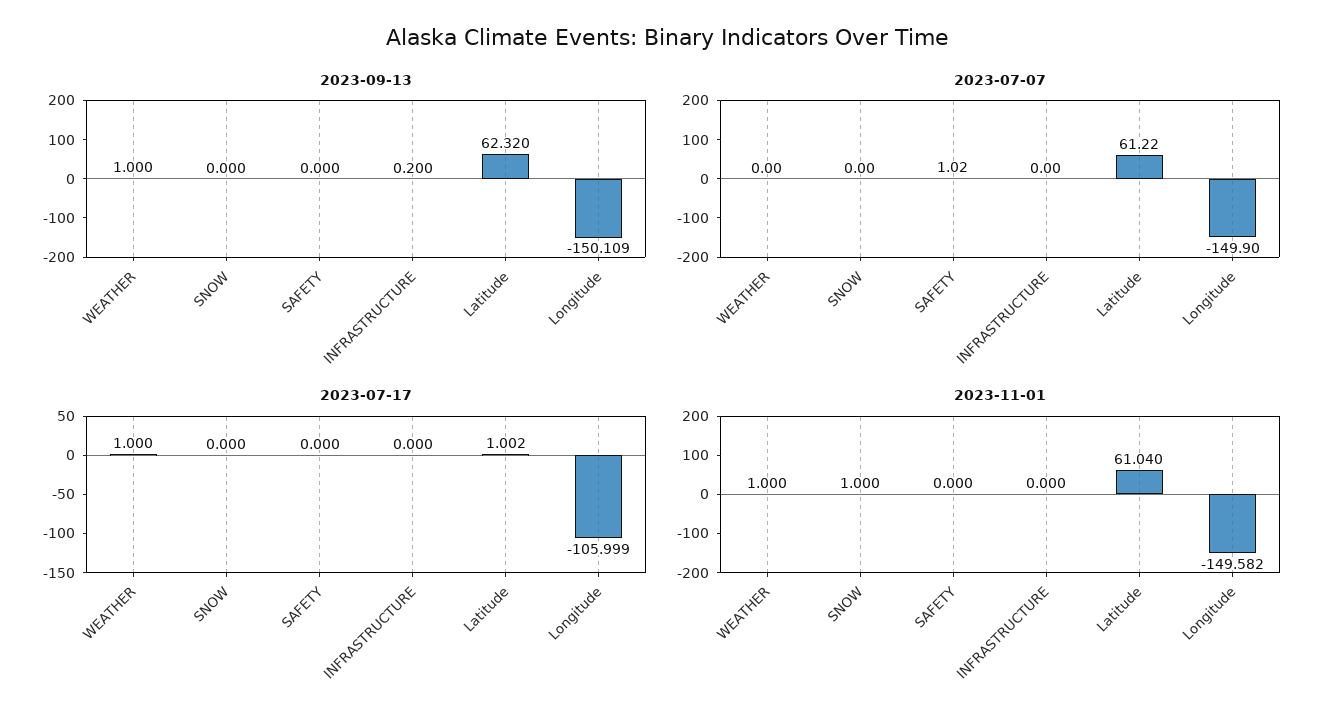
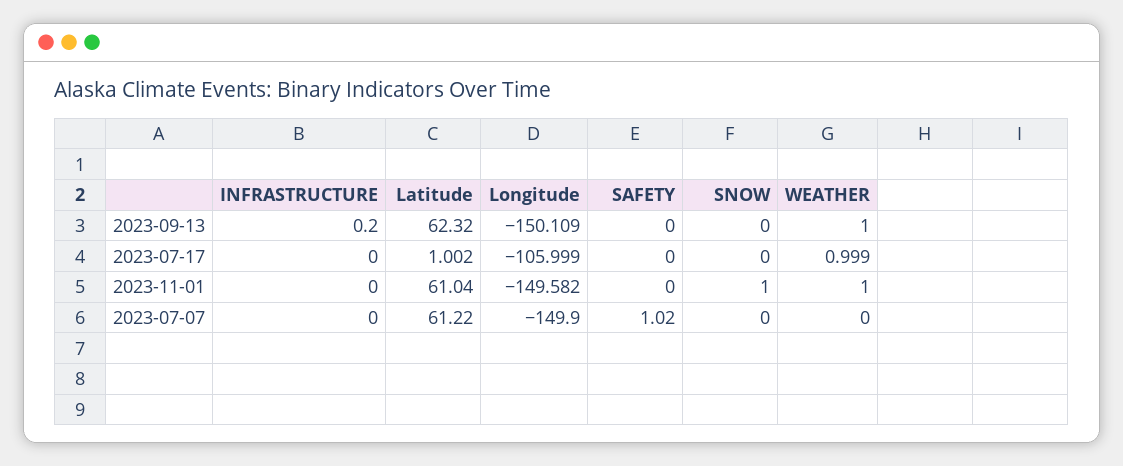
  {
    "2023-09-13": {
      "WEATHER": 1,
      "SNOW": 0,
      "SAFETY": 0,
      "INFRASTRUCTURE": 0.2,
      "Latitude": 62.32,
      "Longitude": -150.109
    },
    "2023-07-07": {
      "WEATHER": 0,
      "SNOW": 0,
      "SAFETY": 1.02,
      "INFRASTRUCTURE": 0,
      "Latitude": 61.22,
      "Longitude": -149.9
    },
    "2023-07-17": {
-     "WEATHER": 1,
+     "WEATHER": 0.999,
      "SNOW": 0,
      "SAFETY": 0,
      "INFRASTRUCTURE": 0,
      "Latitude": 1.002,
      "Longitude": -105.999
    },
    "2023-11-01": {
      "WEATHER": 1,
      "SNOW": 1,
      "SAFETY": 0,
      "INFRASTRUCTURE": 0,
      "Latitude": 61.04,
      "Longitude": -149.582
    }
  }

